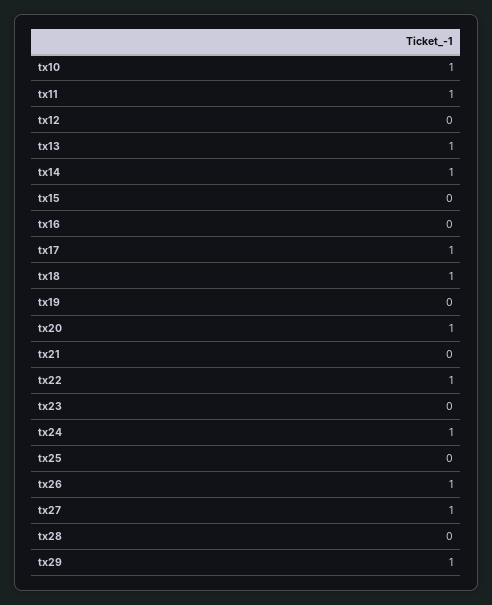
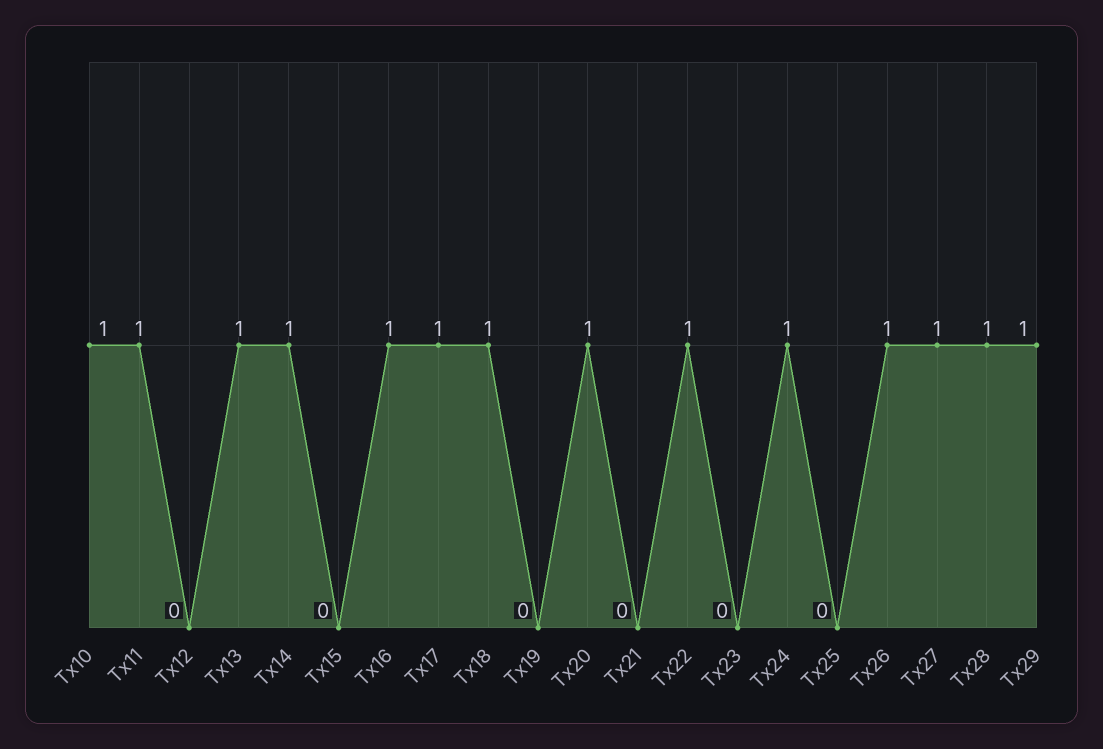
  {
    "tx10": 1,
    "tx11": 1,
    "tx12": 0,
    "tx13": 1,
    "tx14": 1,
    "tx15": 0,
-   "tx16": 0,
+   "tx16": 1,
    "tx17": 1,
    "tx18": 1,
    "tx19": 0,
    "tx20": 1,
    "tx21": 0,
    "tx22": 1,
    "tx23": 0,
    "tx24": 1,
    "tx25": 0,
    "tx26": 1,
    "tx27": 1,
-   "tx28": 0,
+   "tx28": 1,
    "tx29": 1
  }

